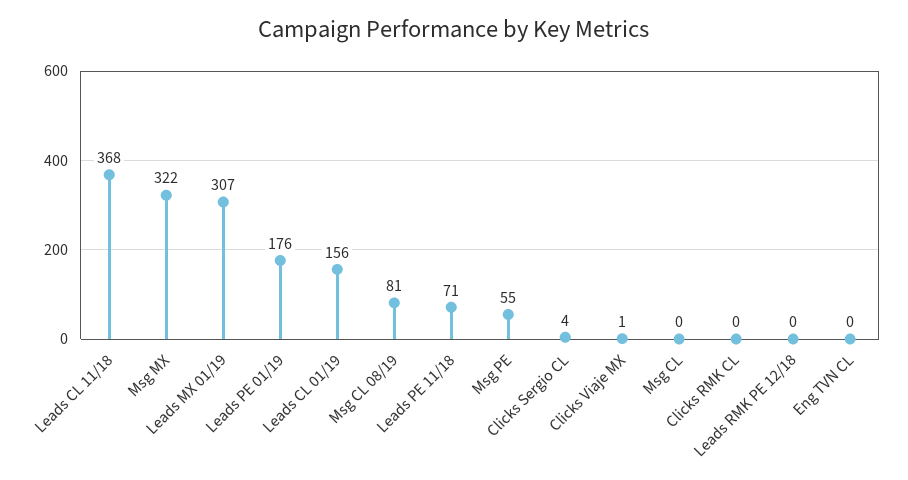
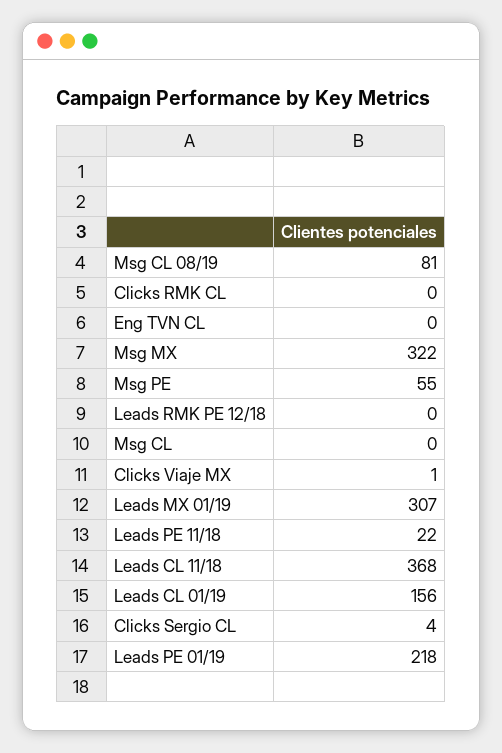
  {
    "Leads CL 11/18": 368,
    "Msg MX": 322,
    "Leads MX 01/19": 307,
-   "Leads PE 01/19": 176,
+   "Leads PE 01/19": 218,
    "Leads CL 01/19": 156,
    "Msg CL 08/19": 81,
-   "Leads PE 11/18": 71,
+   "Leads PE 11/18": 22,
    "Msg PE": 55,
    "Clicks Sergio CL": 4,
    "Clicks Viaje MX": 1,
    "Msg CL": 0,
    "Clicks RMK CL": 0,
    "Leads RMK PE 12/18": 0,
    "Eng TVN CL": 0
  }

